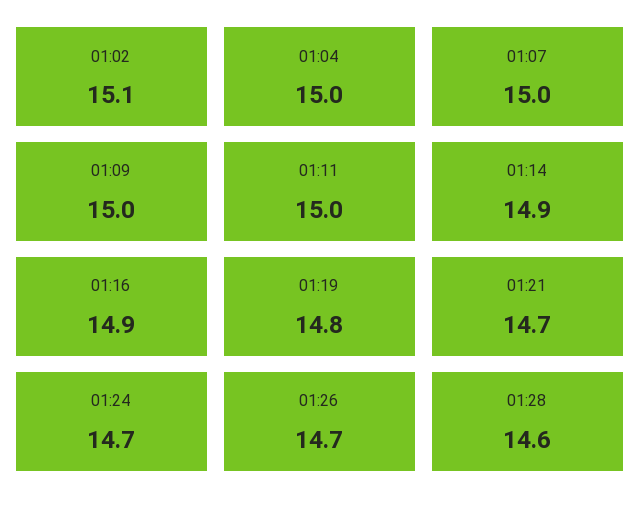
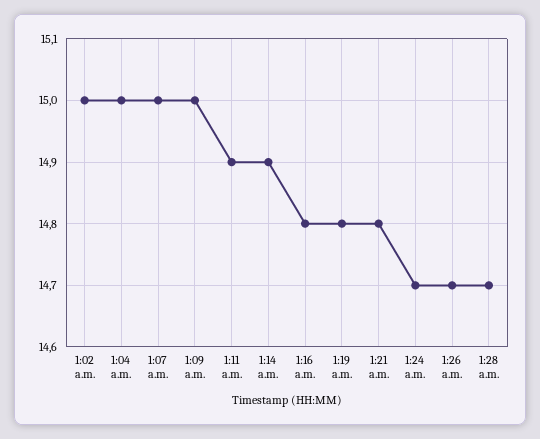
  {
-   "01:02": 15.1,
+   "01:02": 15,
    "01:04": 15,
    "01:07": 15,
    "01:09": 15,
-   "01:11": 15,
+   "01:11": 14.9,
    "01:14": 14.9,
-   "01:16": 14.9,
+   "01:16": 14.8,
    "01:19": 14.8,
-   "01:21": 14.7,
+   "01:21": 14.8,
    "01:24": 14.7,
    "01:26": 14.7,
-   "01:28": 14.6
+   "01:28": 14.7
  }

